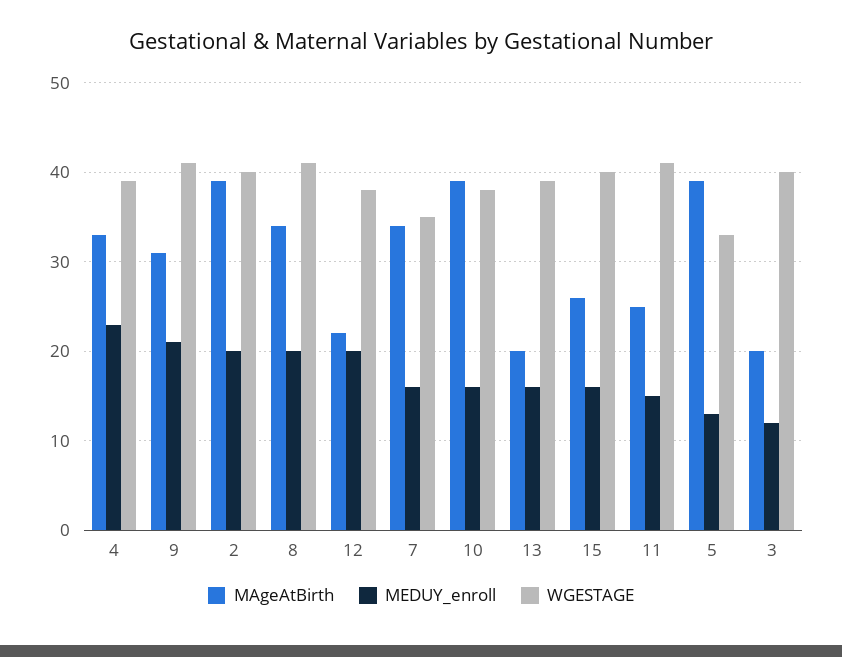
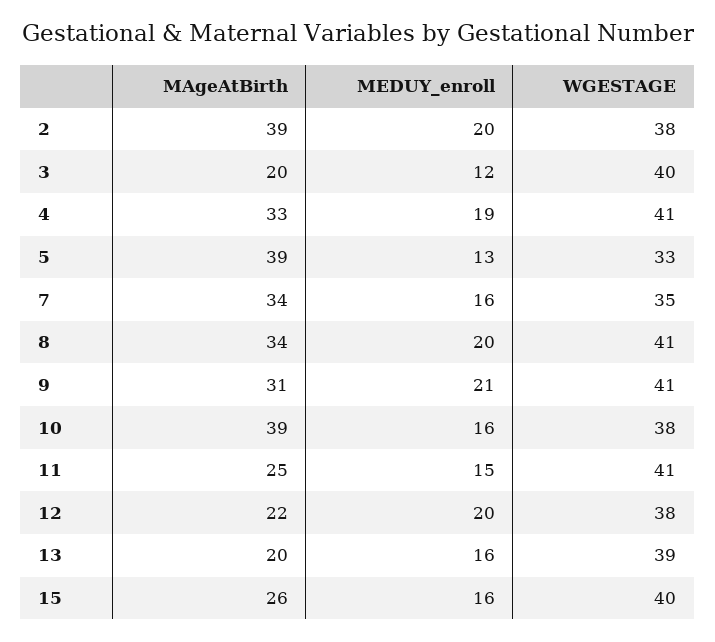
  {
    "MAgeAtBirth": {
      "4": 33,
      "9": 31,
      "2": 39,
      "8": 34,
      "12": 22,
      "7": 34,
      "10": 39,
      "13": 20,
      "15": 26,
      "11": 25,
      "5": 39,
      "3": 20
    },
    "MEDUY_enroll": {
-     "4": 23,
+     "4": 19,
      "9": 21,
      "2": 20,
      "8": 20,
      "12": 20,
      "7": 16,
      "10": 16,
      "13": 16,
      "15": 16,
      "11": 15,
      "5": 13,
      "3": 12
    },
    "WGESTAGE": {
-     "4": 39,
+     "4": 41,
      "9": 41,
-     "2": 40,
+     "2": 38,
      "8": 41,
      "12": 38,
      "7": 35,
      "10": 38,
      "13": 39,
      "15": 40,
      "11": 41,
      "5": 33,
      "3": 40
    }
  }

